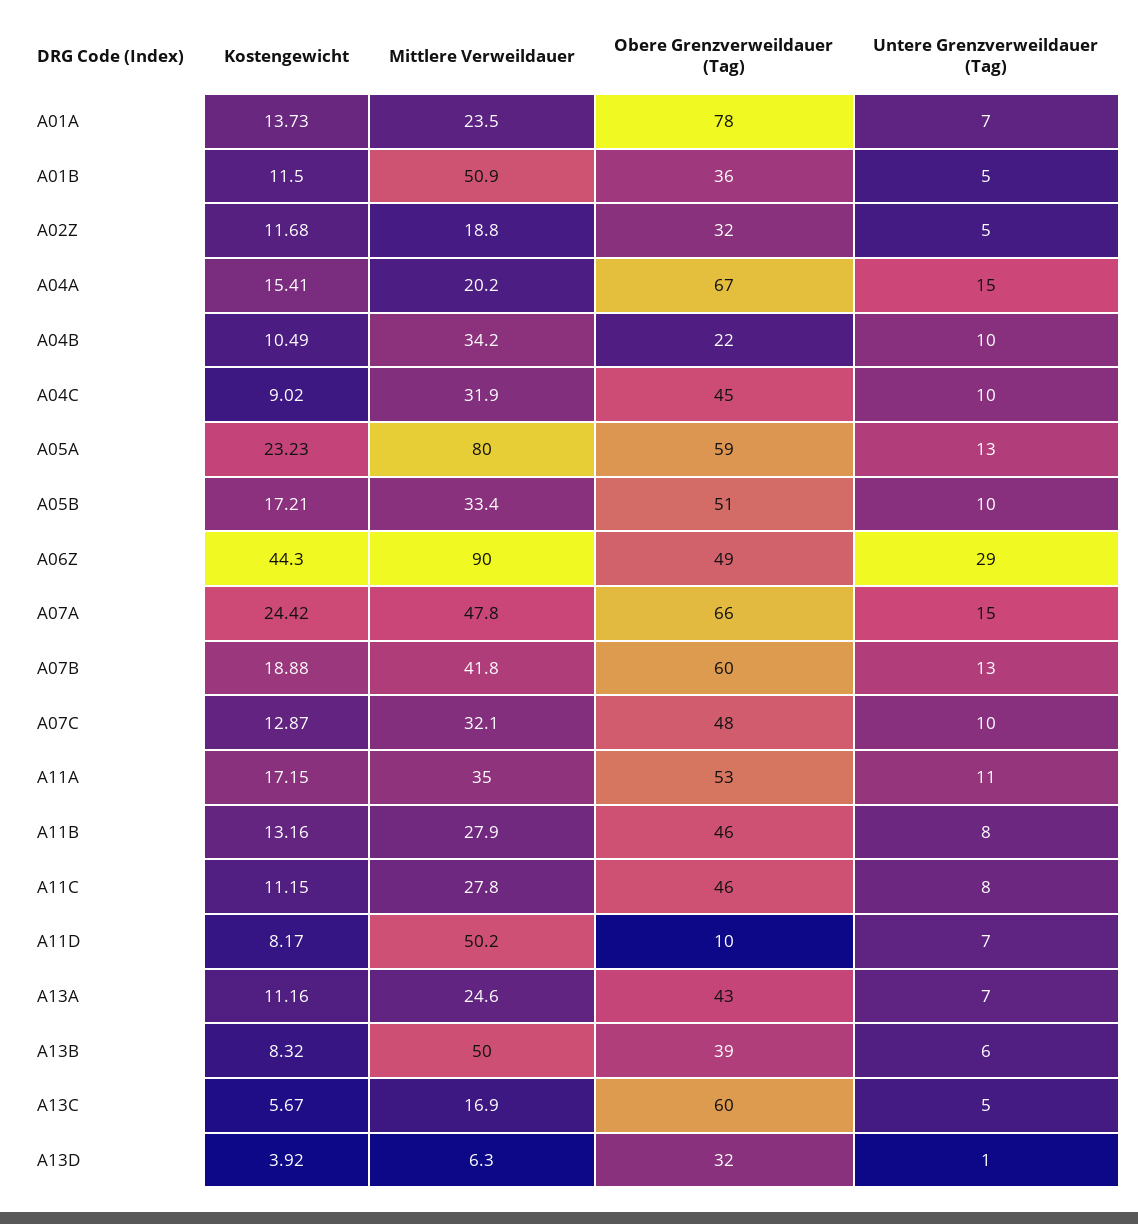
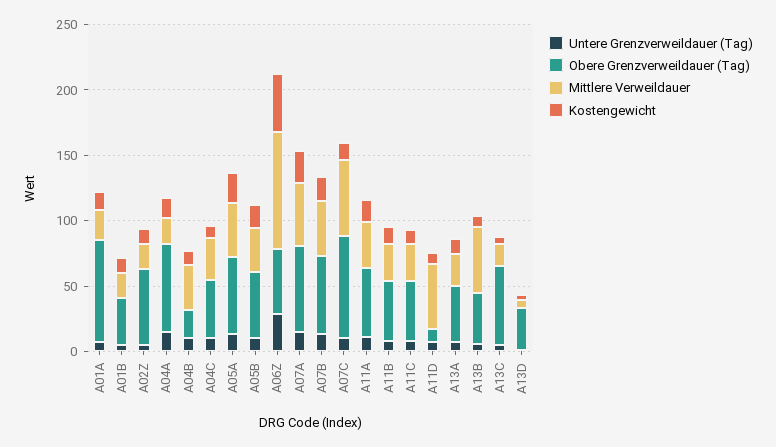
  {
    "Kostengewicht": {
      "A01A": 13.73,
      "A01B": 11.5,
      "A02Z": 11.68,
      "A04A": 15.41,
      "A04B": 10.49,
      "A04C": 9.02,
      "A05A": 23.23,
      "A05B": 17.21,
      "A06Z": 44.3,
      "A07A": 24.42,
      "A07B": 18.88,
      "A07C": 12.87,
      "A11A": 17.15,
      "A11B": 13.16,
      "A11C": 11.15,
      "A11D": 8.17,
      "A13A": 11.16,
      "A13B": 8.32,
      "A13C": 5.67,
      "A13D": 3.92
    },
    "Mittlere Verweildauer": {
      "A01A": 23.5,
-     "A01B": 50.9,
+     "A01B": 20,
      "A02Z": 18.8,
      "A04A": 20.2,
      "A04B": 34.2,
      "A04C": 31.9,
-     "A05A": 80,
+     "A05A": 40,
      "A05B": 33.4,
      "A06Z": 90,
      "A07A": 47.8,
      "A07B": 41.8,
-     "A07C": 32.1,
+     "A07C": 60,
      "A11A": 35,
      "A11B": 27.9,
      "A11C": 27.8,
      "A11D": 50.2,
      "A13A": 24.6,
      "A13B": 50,
      "A13C": 16.9,
      "A13D": 6.3
    },
    "Obere Grenzverweildauer (Tag)": {
      "A01A": 78,
      "A01B": 36,
-     "A02Z": 32,
+     "A02Z": 60,
      "A04A": 67,
      "A04B": 22,
      "A04C": 45,
      "A05A": 59,
      "A05B": 51,
      "A06Z": 49,
      "A07A": 66,
      "A07B": 60,
-     "A07C": 48,
+     "A07C": 80,
      "A11A": 53,
      "A11B": 46,
      "A11C": 46,
      "A11D": 10,
      "A13A": 43,
      "A13B": 39,
      "A13C": 60,
      "A13D": 32
    },
    "Untere Grenzverweildauer (Tag)": {
      "A01A": 7,
      "A01B": 5,
      "A02Z": 5,
      "A04A": 15,
      "A04B": 10,
      "A04C": 10,
      "A05A": 13,
      "A05B": 10,
      "A06Z": 29,
      "A07A": 15,
      "A07B": 13,
      "A07C": 10,
      "A11A": 11,
      "A11B": 8,
      "A11C": 8,
      "A11D": 7,
      "A13A": 7,
      "A13B": 6,
      "A13C": 5,
      "A13D": 1
    }
  }

